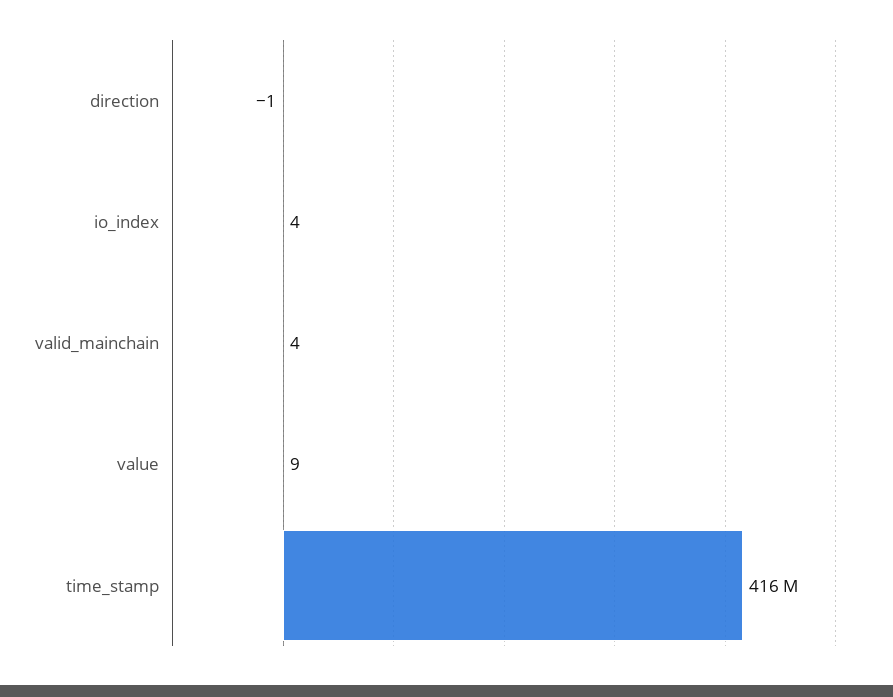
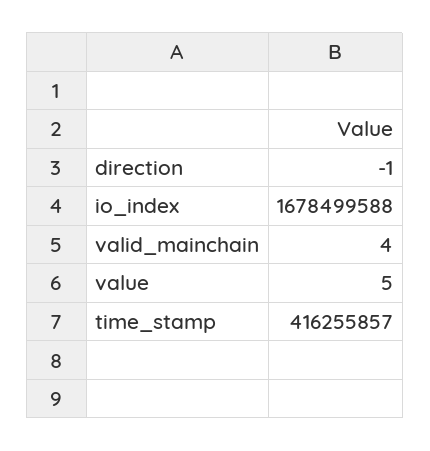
  {
    "direction": -1,
-   "io_index": 4,
+   "io_index": 1678499588,
    "valid_mainchain": 4,
-   "value": 9,
+   "value": 5,
    "time_stamp": 416255857
  }

